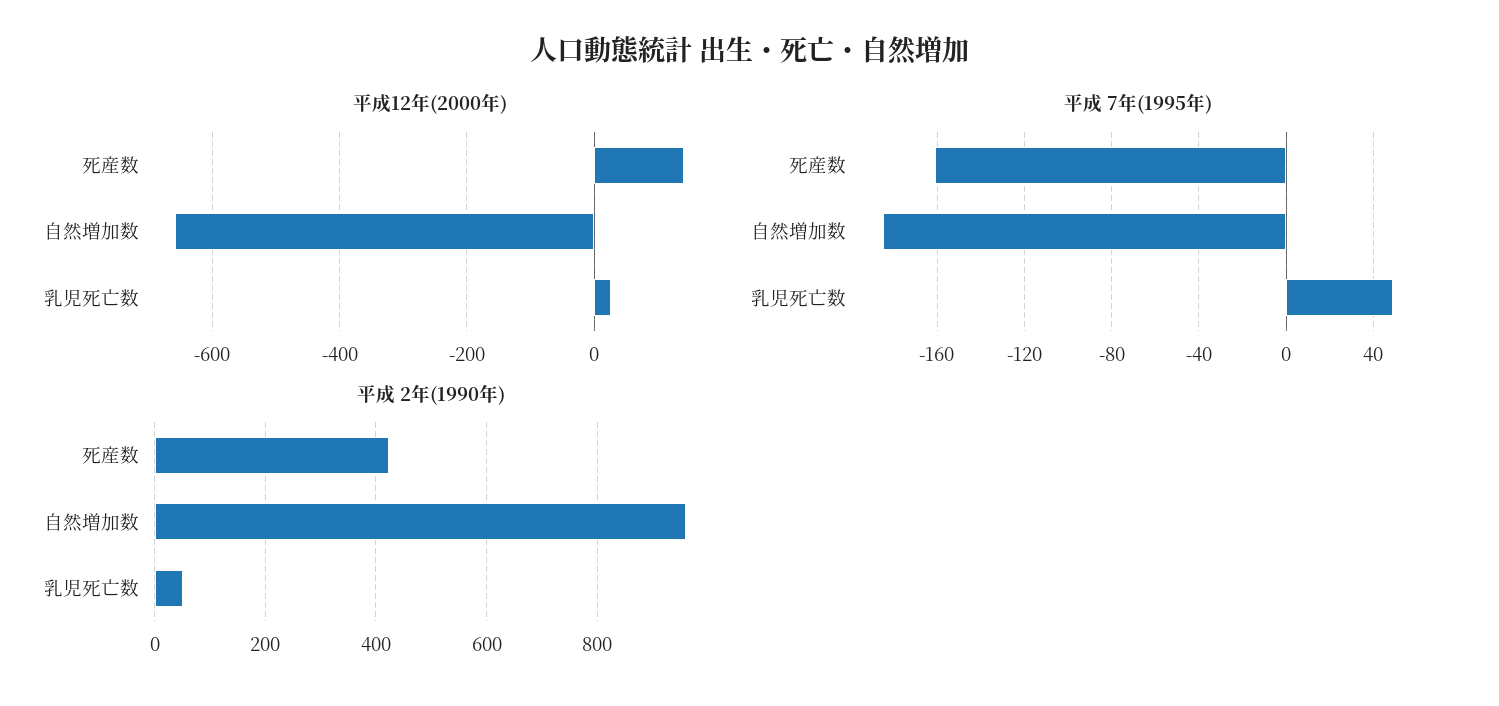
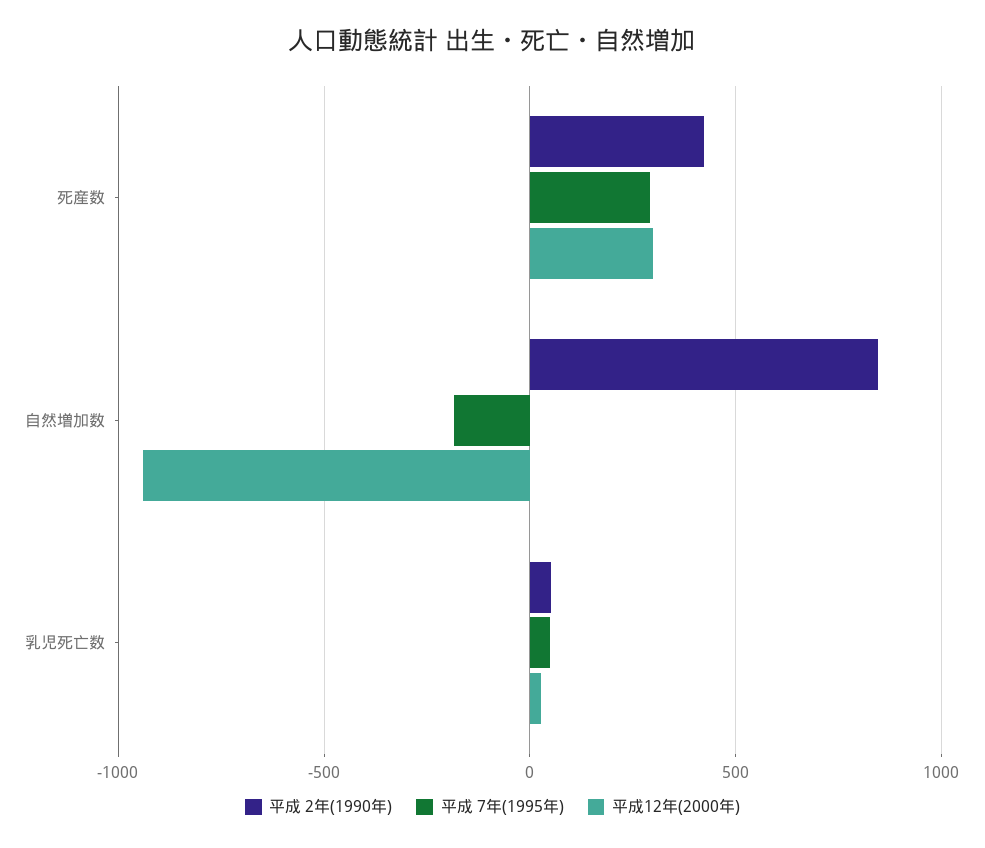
  {
    "平成12年(2000年)": {
-     "死産数": 140,
+     "死産数": 300,
-     "自然増加数": -660,
+     "自然増加数": -950,
      "乳児死亡数": 20
    },
    "平成 7年(1995年)": {
-     "死産数": -160,
+     "死産数": 300,
      "自然増加数": -185,
      "乳児死亡数": 50
    },
    "平成 2年(1990年)": {
      "死産数": 420,
-     "自然増加数": 960,
+     "自然増加数": 850,
      "乳児死亡数": 60
    }
  }

